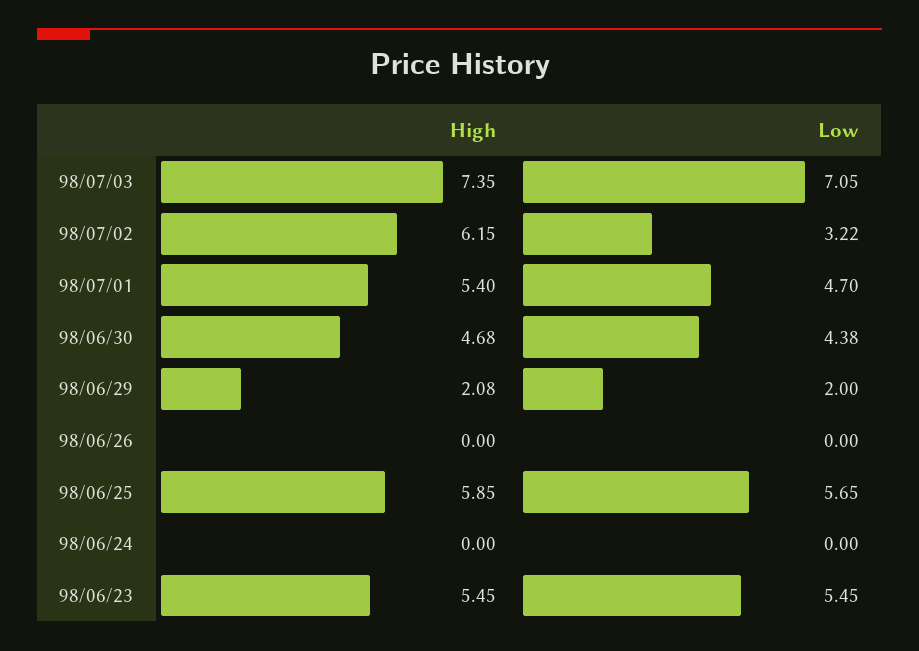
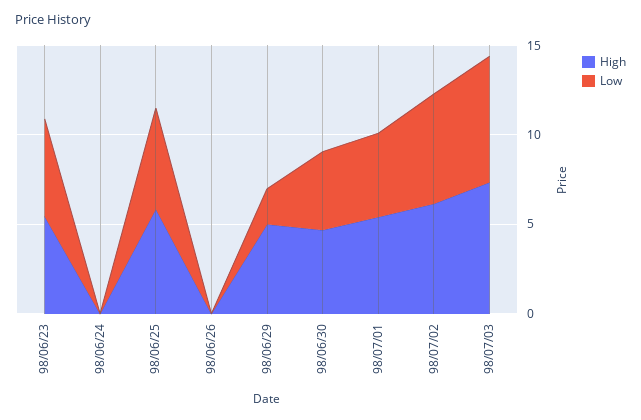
  {
    "High": {
      "98/07/03": 7.35,
      "98/07/02": 6.15,
      "98/07/01": 5.4,
      "98/06/30": 4.68,
-     "98/06/29": 2.08,
+     "98/06/29": 5,
      "98/06/26": 0,
      "98/06/25": 5.85,
      "98/06/24": 0,
      "98/06/23": 5.45
    },
    "Low": {
      "98/07/03": 7.05,
-     "98/07/02": 3.22,
+     "98/07/02": 6,
      "98/07/01": 4.7,
      "98/06/30": 4.38,
      "98/06/29": 2,
      "98/06/26": 0,
      "98/06/25": 5.65,
      "98/06/24": 0,
      "98/06/23": 5.45
    }
  }

